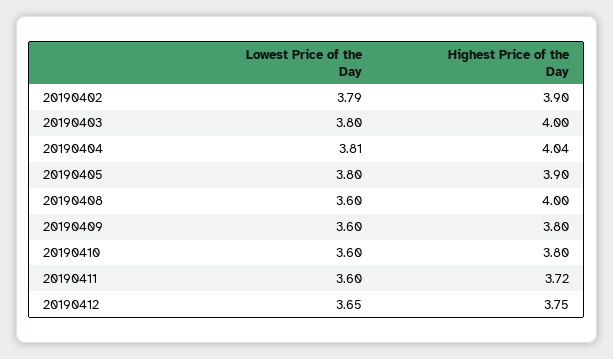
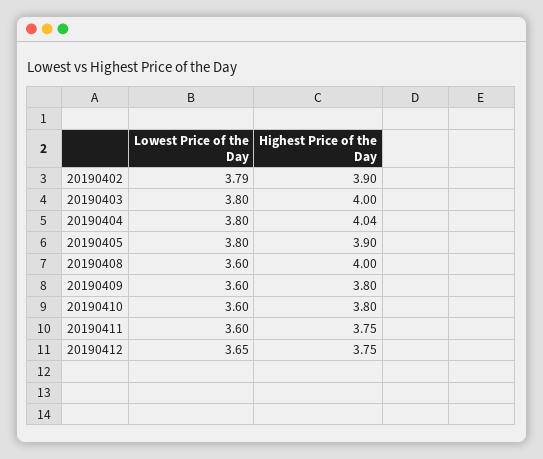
  {
    "Lowest Price of the Day": {
      "20190402": 3.79,
      "20190403": 3.8,
-     "20190404": 3.81,
+     "20190404": 3.8,
      "20190405": 3.8,
      "20190408": 3.6,
      "20190409": 3.6,
      "20190410": 3.6,
      "20190411": 3.6,
      "20190412": 3.65
    },
    "Highest Price of the Day": {
      "20190402": 3.9,
      "20190403": 4,
      "20190404": 4.04,
      "20190405": 3.9,
      "20190408": 4,
      "20190409": 3.8,
      "20190410": 3.8,
-     "20190411": 3.72,
+     "20190411": 3.75,
      "20190412": 3.75
    }
  }

